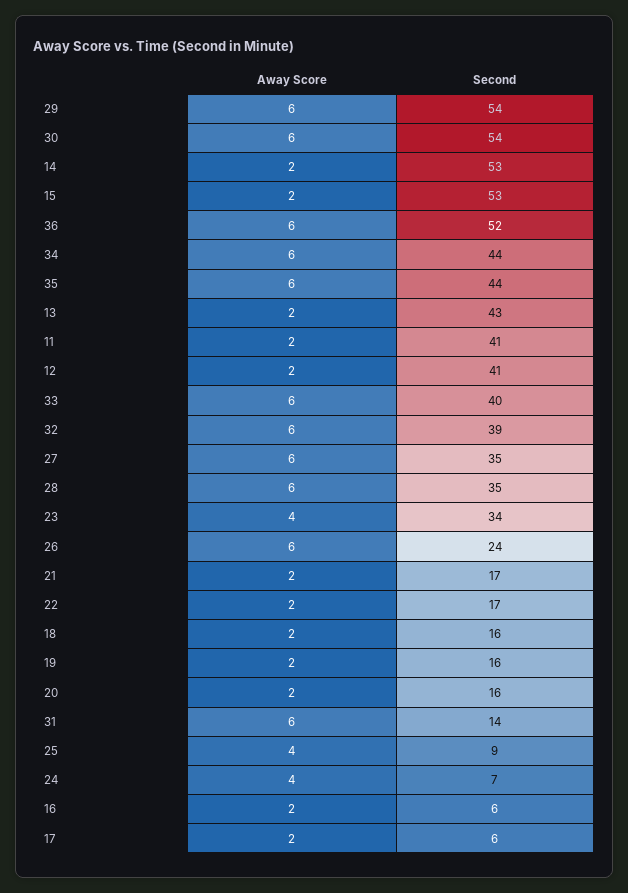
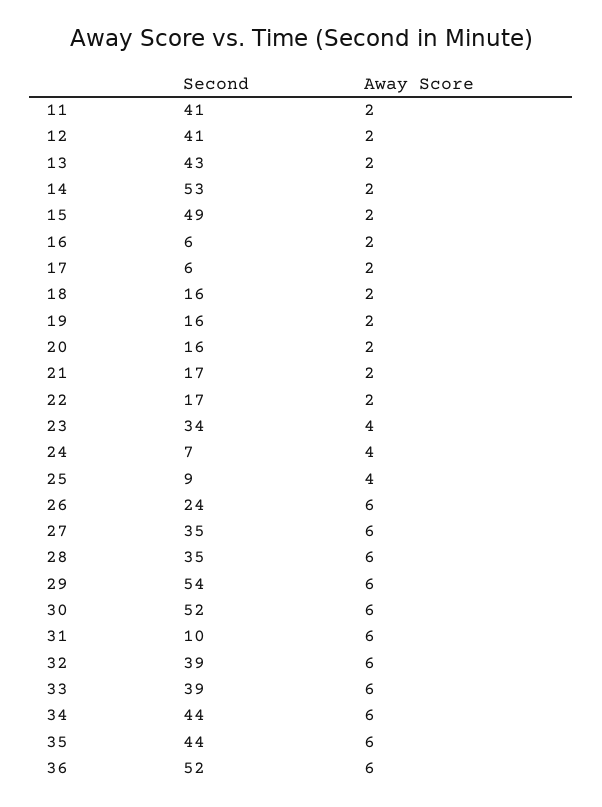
  {
    "Away Score": {
      "29": 6,
      "30": 6,
      "14": 2,
      "15": 2,
      "36": 6,
      "34": 6,
      "35": 6,
      "13": 2,
      "11": 2,
      "12": 2,
      "33": 6,
      "32": 6,
      "27": 6,
      "28": 6,
      "23": 4,
      "26": 6,
      "21": 2,
      "22": 2,
      "18": 2,
      "19": 2,
      "20": 2,
      "31": 6,
      "25": 4,
      "24": 4,
      "16": 2,
      "17": 2
    },
    "Second": {
      "29": 54,
-     "30": 54,
+     "30": 52,
      "14": 53,
-     "15": 53,
+     "15": 49,
      "36": 52,
      "34": 44,
      "35": 44,
      "13": 43,
      "11": 41,
      "12": 41,
-     "33": 40,
+     "33": 39,
      "32": 39,
      "27": 35,
      "28": 35,
      "23": 34,
      "26": 24,
      "21": 17,
      "22": 17,
      "18": 16,
      "19": 16,
      "20": 16,
-     "31": 14,
+     "31": 10,
      "25": 9,
      "24": 7,
      "16": 6,
      "17": 6
    }
  }

